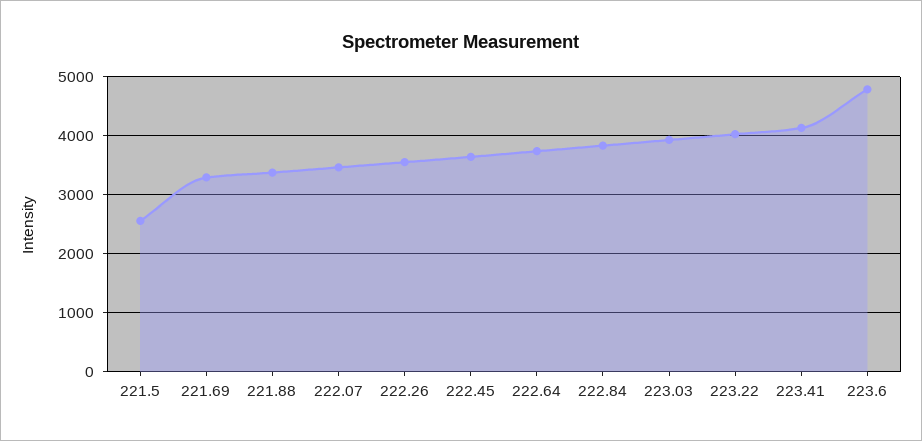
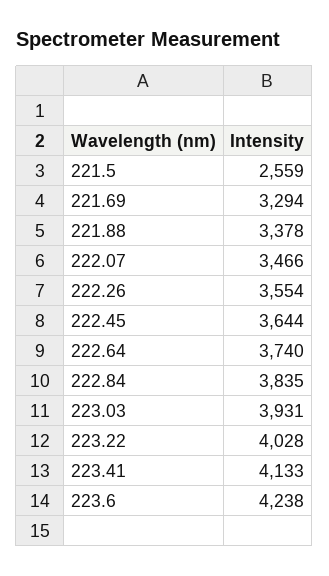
  {
    "221.5": 2559,
    "221.69": 3294,
    "221.88": 3378,
    "222.07": 3466,
    "222.26": 3554,
    "222.45": 3644,
    "222.64": 3740,
    "222.84": 3835,
    "223.03": 3931,
    "223.22": 4028,
    "223.41": 4133,
-   "223.6": 4800
+   "223.6": 4238
  }

